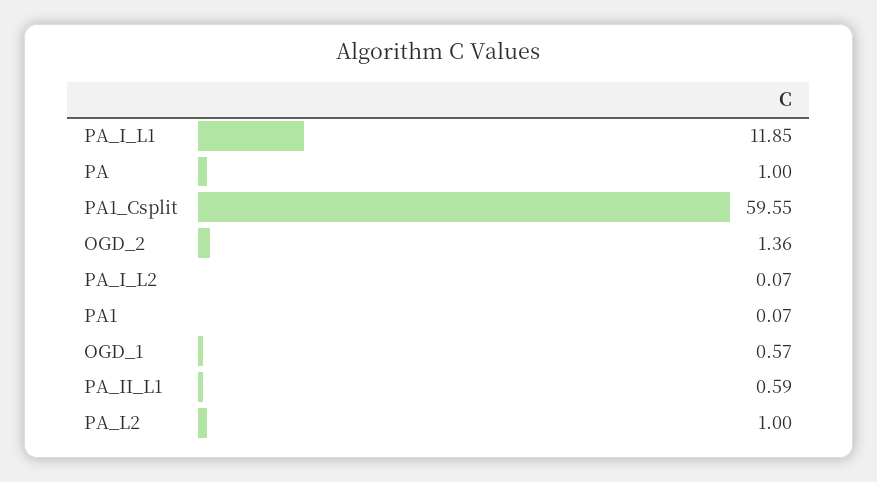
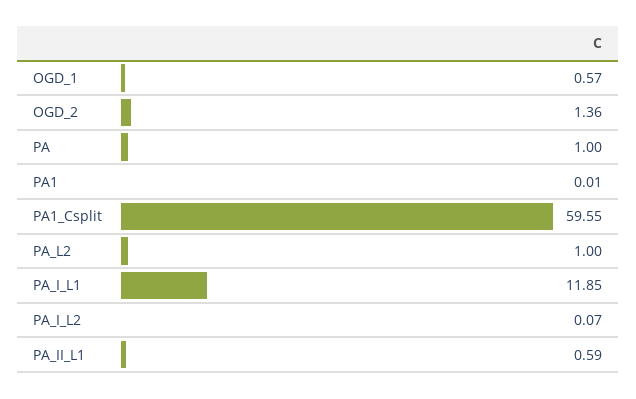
  {
    "PA_I_L1": 11.85,
    "PA": 1,
    "PA1_Csplit": 59.55,
    "OGD_2": 1.36,
    "PA_I_L2": 0.07,
-   "PA1": 0.07,
+   "PA1": 0.01,
    "OGD_1": 0.57,
    "PA_II_L1": 0.59,
    "PA_L2": 1
  }

